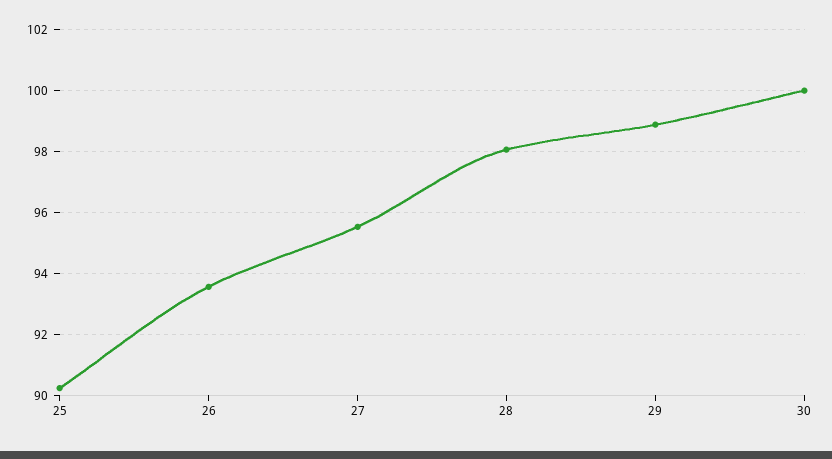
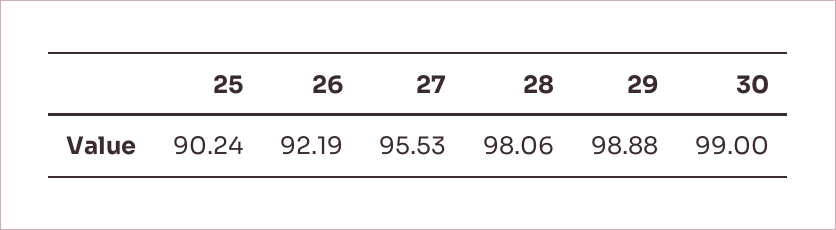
  {
    "25": 90.24,
-   "26": 93.6,
+   "26": 92.19,
    "27": 95.53,
    "28": 98.06,
    "29": 98.88,
-   "30": 100
+   "30": 99
  }

